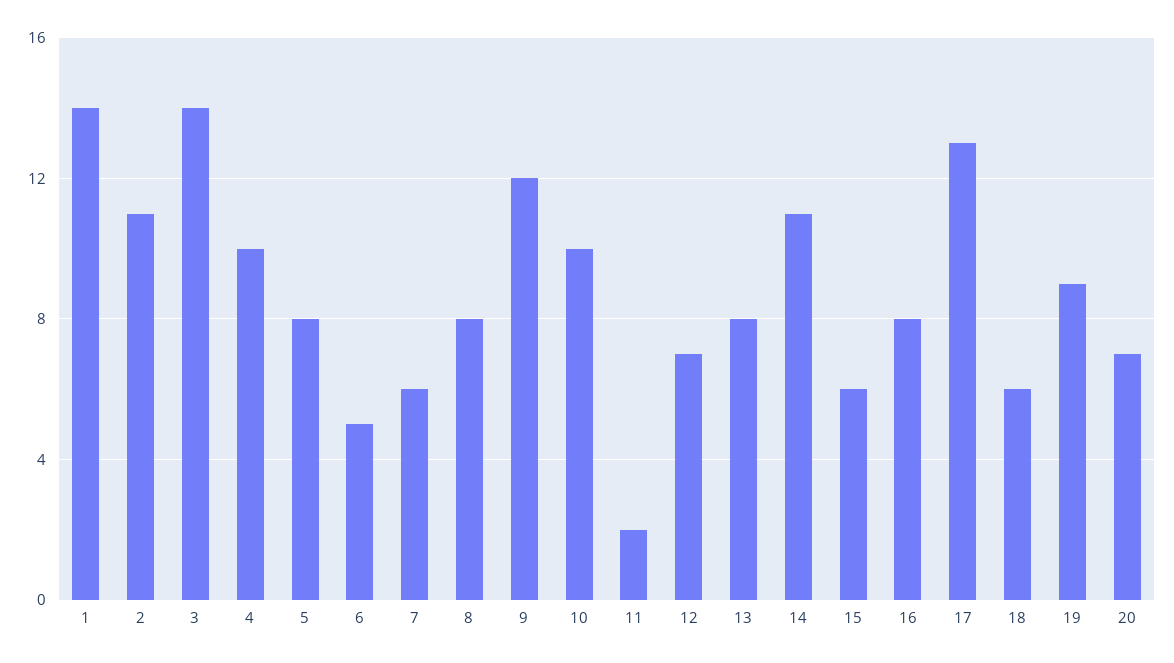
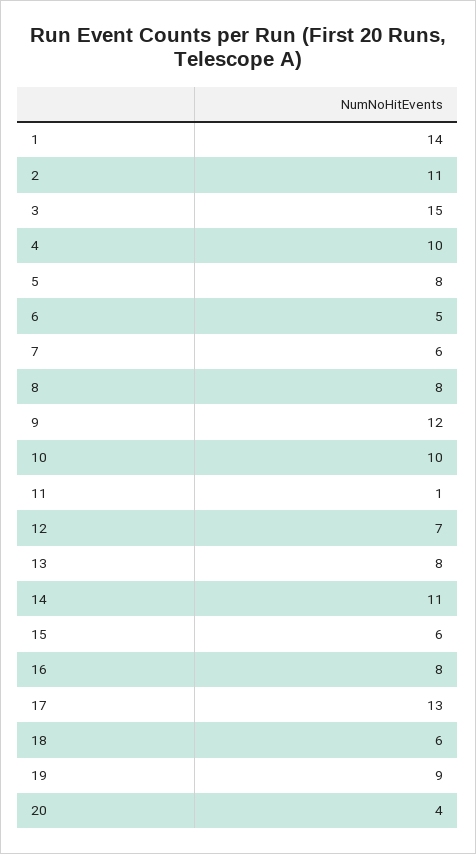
  {
    "1": 14,
    "2": 11,
-   "3": 14,
+   "3": 15,
    "4": 10,
    "5": 8,
    "6": 5,
    "7": 6,
    "8": 8,
    "9": 12,
    "10": 10,
-   "11": 2,
+   "11": 1,
    "12": 7,
    "13": 8,
    "14": 11,
    "15": 6,
    "16": 8,
    "17": 13,
    "18": 6,
    "19": 9,
-   "20": 7
+   "20": 4
  }

